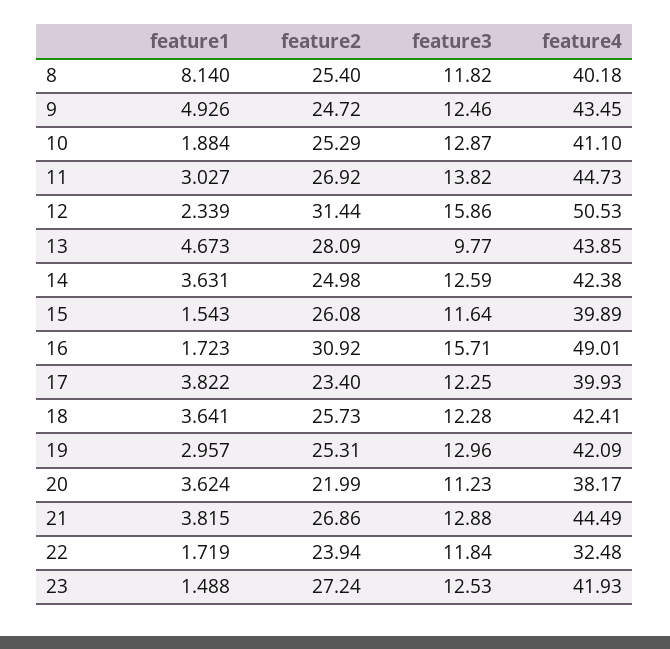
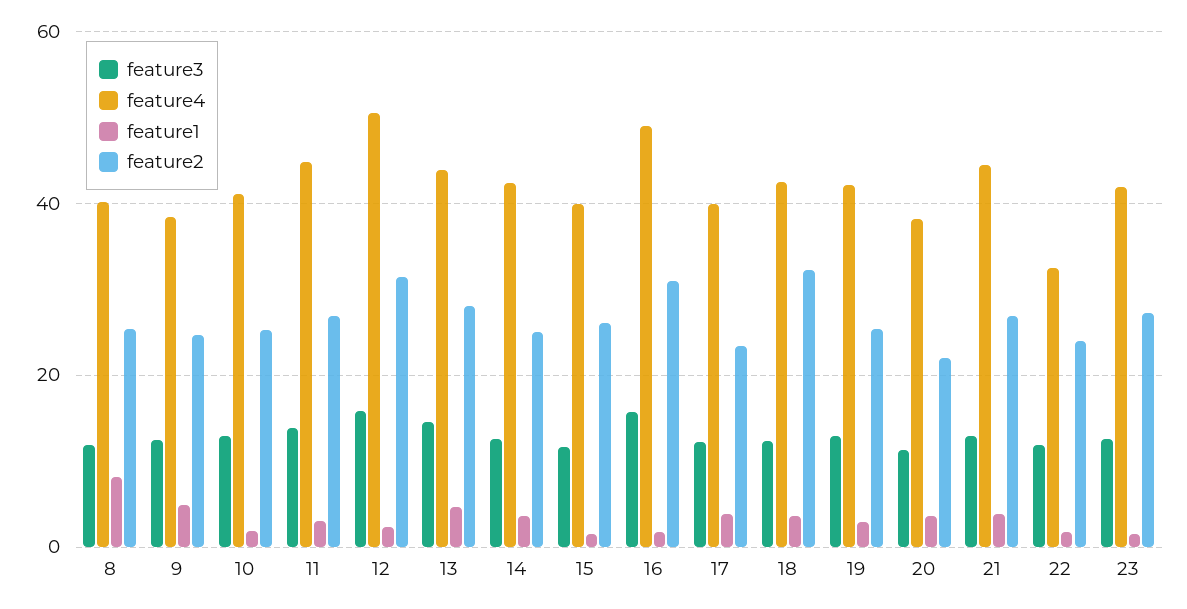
  {
    "feature1": {
      "8": 8.14,
      "9": 4.926,
      "10": 1.884,
      "11": 3.027,
      "12": 2.339,
      "13": 4.673,
      "14": 3.631,
      "15": 1.543,
      "16": 1.723,
      "17": 3.822,
      "18": 3.641,
      "19": 2.957,
      "20": 3.624,
      "21": 3.815,
      "22": 1.719,
      "23": 1.488
    },
    "feature2": {
      "8": 25.4,
      "9": 24.72,
      "10": 25.29,
      "11": 26.92,
      "12": 31.44,
      "13": 28.09,
      "14": 24.98,
      "15": 26.08,
      "16": 30.92,
      "17": 23.4,
-     "18": 25.73,
+     "18": 32,
      "19": 25.31,
      "20": 21.99,
      "21": 26.86,
      "22": 23.94,
      "23": 27.24
    },
    "feature3": {
      "8": 11.82,
      "9": 12.46,
      "10": 12.87,
      "11": 13.82,
      "12": 15.86,
-     "13": 9.77,
+     "13": 14,
      "14": 12.59,
      "15": 11.64,
      "16": 15.71,
      "17": 12.25,
      "18": 12.28,
      "19": 12.96,
      "20": 11.23,
      "21": 12.88,
      "22": 11.84,
      "23": 12.53
    },
    "feature4": {
      "8": 40.18,
-     "9": 43.45,
+     "9": 38,
      "10": 41.1,
      "11": 44.73,
      "12": 50.53,
      "13": 43.85,
      "14": 42.38,
      "15": 39.89,
      "16": 49.01,
      "17": 39.93,
      "18": 42.41,
      "19": 42.09,
      "20": 38.17,
      "21": 44.49,
      "22": 32.48,
      "23": 41.93
    }
  }

